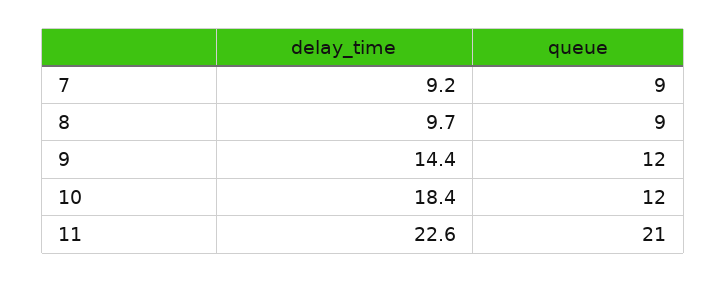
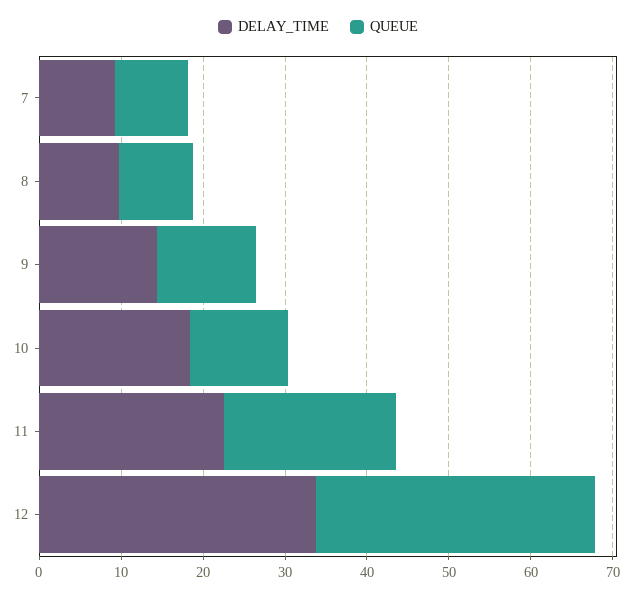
  {
    "delay_time": {
      "7": 9.2,
      "8": 9.7,
      "9": 14.4,
      "10": 18.4,
-     "11": 22.6
+     "11": 22.6,
+     "12": 34
    },
    "queue": {
      "7": 9,
      "8": 9,
      "9": 12,
      "10": 12,
-     "11": 21
+     "11": 21,
+     "12": 34
    }
  }

